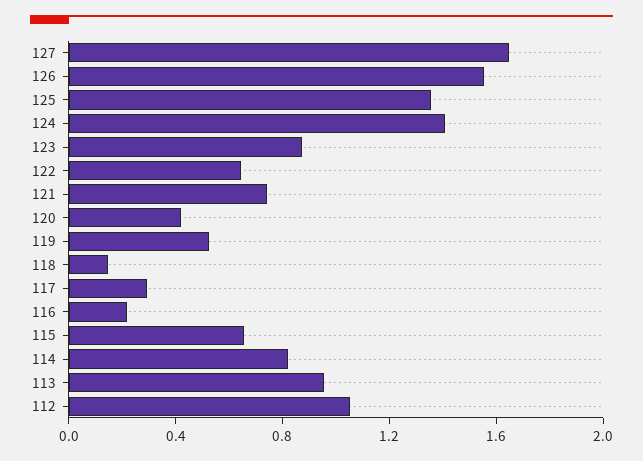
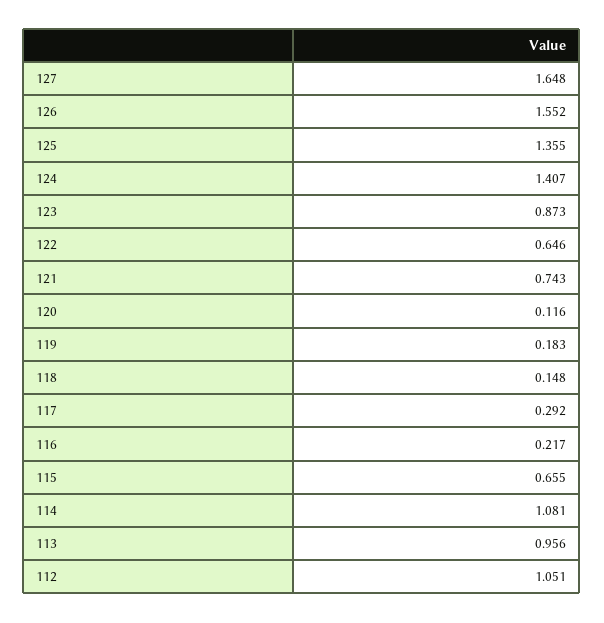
  {
    "127": 1.648,
    "126": 1.552,
    "125": 1.355,
    "124": 1.407,
    "123": 0.873,
    "122": 0.646,
    "121": 0.743,
-   "120": 0.4,
+   "120": 0.116,
-   "119": 0.5,
+   "119": 0.183,
    "118": 0.148,
    "117": 0.292,
    "116": 0.217,
    "115": 0.655,
-   "114": 0.8,
+   "114": 1.081,
    "113": 0.956,
    "112": 1.051
  }

